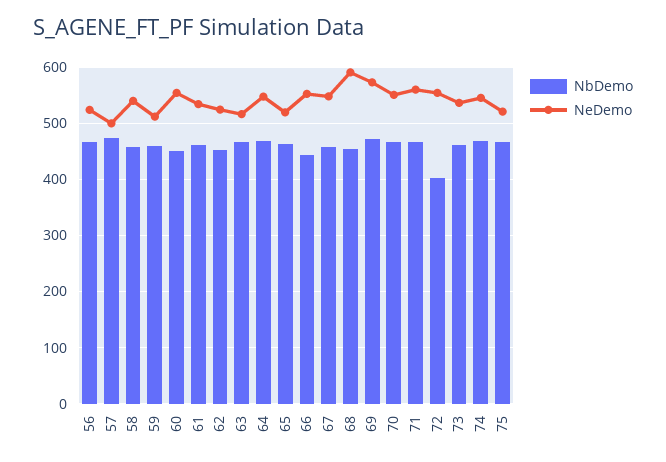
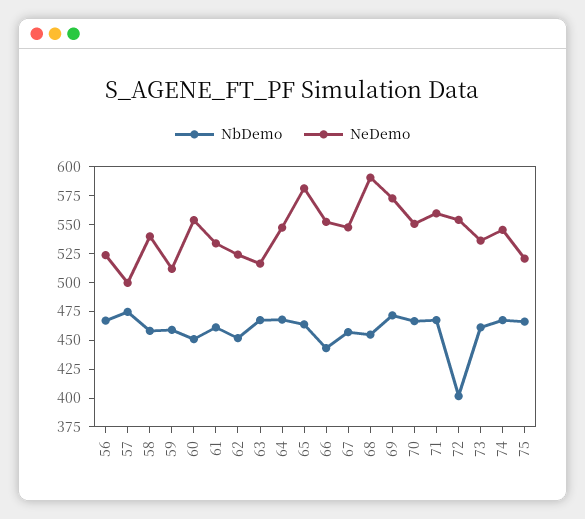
  {
    "NbDemo": {
      "56": 460,
      "57": 480,
      "58": 460,
      "59": 460,
      "60": 460,
      "61": 460,
      "62": 460,
      "63": 460,
      "64": 460,
      "65": 460,
      "66": 440,
      "67": 460,
      "68": 460,
      "69": 480,
      "70": 460,
      "71": 460,
      "72": 400,
      "73": 460,
      "74": 460,
      "75": 460
    },
    "NeDemo": {
      "56": 520,
      "57": 500,
      "58": 540,
      "59": 520,
      "60": 560,
      "61": 540,
      "62": 520,
      "63": 520,
      "64": 540,
-     "65": 520,
+     "65": 575,
      "66": 560,
      "67": 540,
      "68": 600,
      "69": 580,
      "70": 560,
      "71": 560,
      "72": 560,
      "73": 540,
      "74": 540,
      "75": 520
    }
  }

